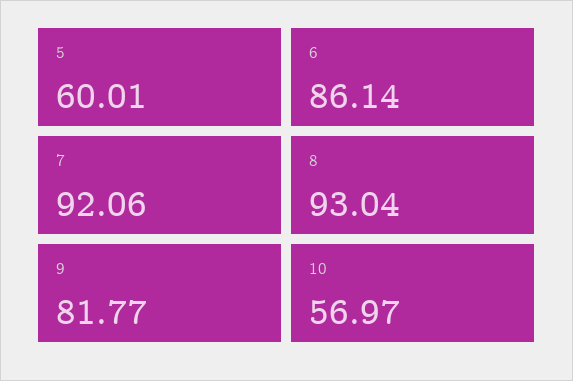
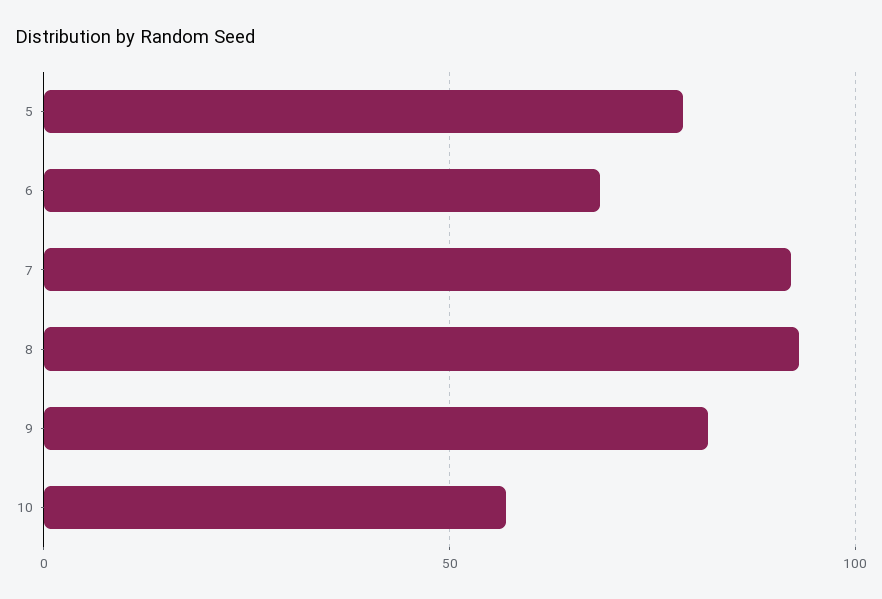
  {
-   "5": 60.01,
+   "5": 80,
-   "6": 86.14,
+   "6": 70,
    "7": 92.06,
    "8": 93.04,
    "9": 81.77,
    "10": 56.97
  }

